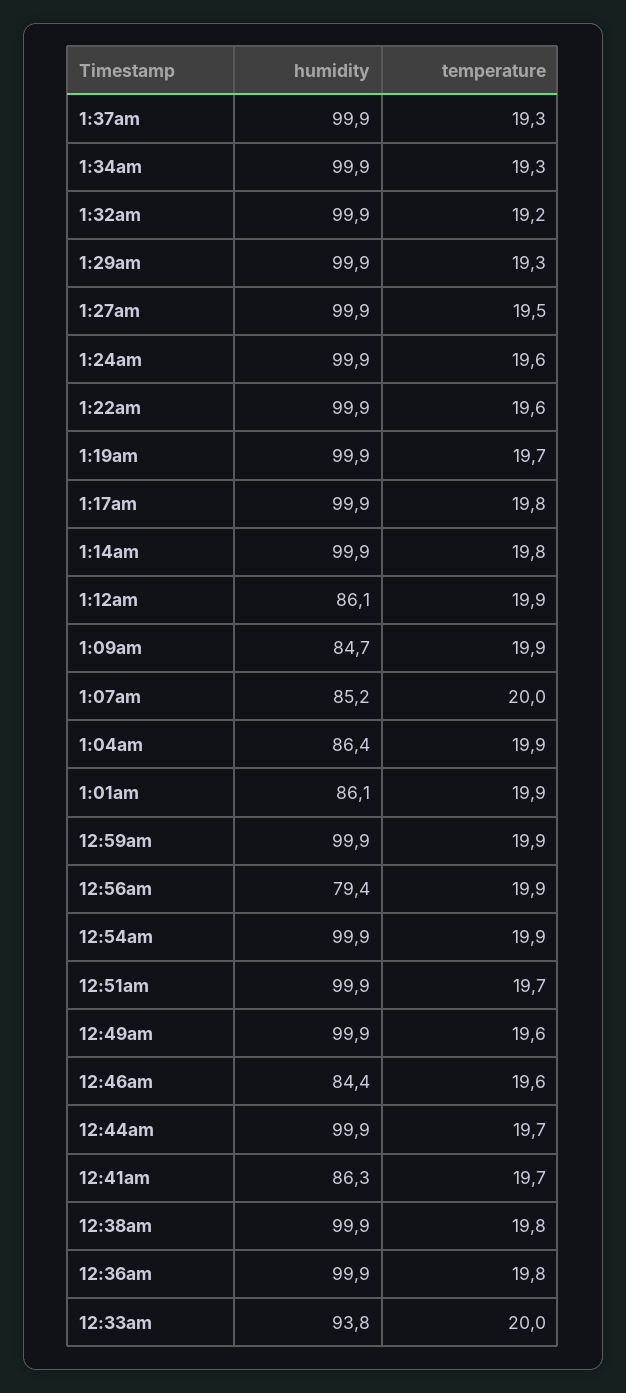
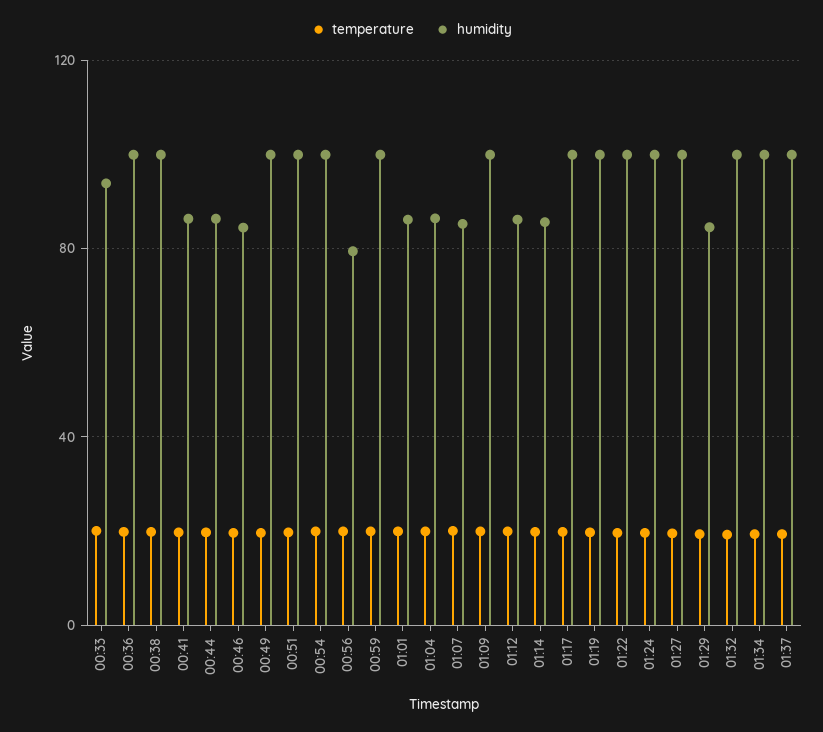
  {
    "humidity": {
      "1:37am": 99.9,
      "1:34am": 99.9,
      "1:32am": 99.9,
-     "1:29am": 99.9,
+     "1:29am": 85,
      "1:27am": 99.9,
      "1:24am": 99.9,
      "1:22am": 99.9,
      "1:19am": 99.9,
      "1:17am": 99.9,
-     "1:14am": 99.9,
+     "1:14am": 85,
      "1:12am": 86.1,
-     "1:09am": 84.7,
+     "1:09am": 100,
      "1:07am": 85.2,
      "1:04am": 86.4,
      "1:01am": 86.1,
      "12:59am": 99.9,
      "12:56am": 79.4,
      "12:54am": 99.9,
      "12:51am": 99.9,
      "12:49am": 99.9,
      "12:46am": 84.4,
-     "12:44am": 99.9,
+     "12:44am": 85,
      "12:41am": 86.3,
      "12:38am": 99.9,
      "12:36am": 99.9,
      "12:33am": 93.8
    },
    "temperature": {
      "1:37am": 19.3,
      "1:34am": 19.3,
      "1:32am": 19.2,
      "1:29am": 19.3,
      "1:27am": 19.5,
      "1:24am": 19.6,
      "1:22am": 19.6,
      "1:19am": 19.7,
      "1:17am": 19.8,
      "1:14am": 19.8,
      "1:12am": 19.9,
      "1:09am": 19.9,
      "1:07am": 20,
      "1:04am": 19.9,
      "1:01am": 19.9,
      "12:59am": 19.9,
      "12:56am": 19.9,
      "12:54am": 19.9,
      "12:51am": 19.7,
      "12:49am": 19.6,
      "12:46am": 19.6,
      "12:44am": 19.7,
      "12:41am": 19.7,
      "12:38am": 19.8,
      "12:36am": 19.8,
      "12:33am": 20
    }
  }

